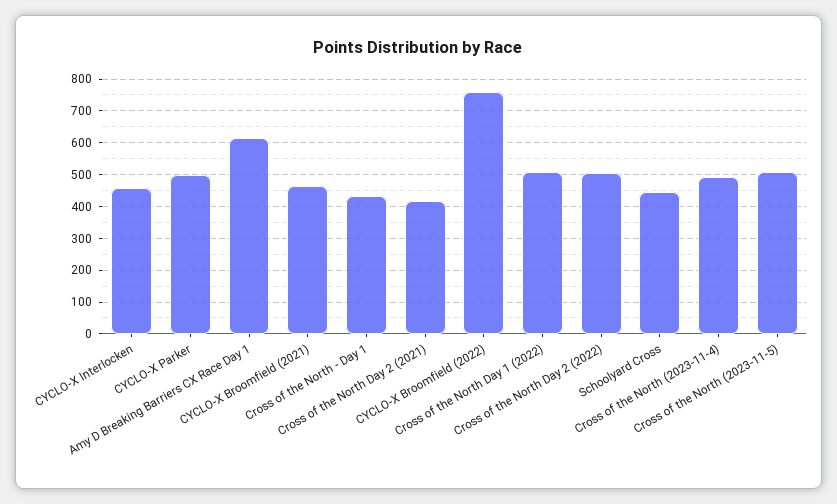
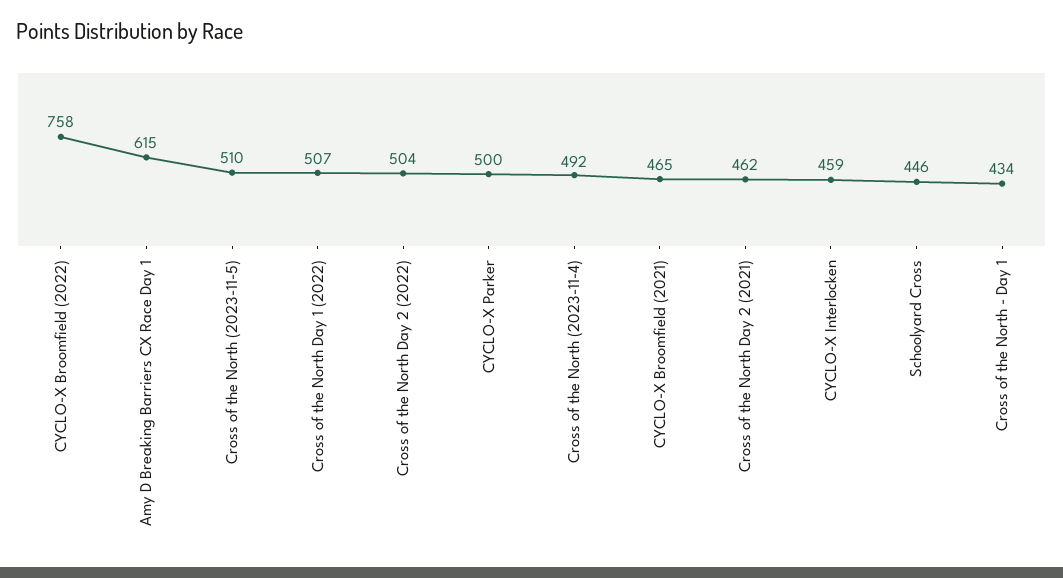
  {
    "CYCLO-X Interlocken": 459,
    "CYCLO-X Parker": 500,
    "Amy D Breaking Barriers CX Race Day 1": 615,
    "CYCLO-X Broomfield (2021)": 465,
    "Cross of the North - Day 1": 434,
-   "Cross of the North Day 2 (2021)": 420,
+   "Cross of the North Day 2 (2021)": 462,
    "CYCLO-X Broomfield (2022)": 758,
    "Cross of the North Day 1 (2022)": 507,
    "Cross of the North Day 2 (2022)": 504,
    "Schoolyard Cross": 446,
    "Cross of the North (2023-11-4)": 492,
    "Cross of the North (2023-11-5)": 510
  }

